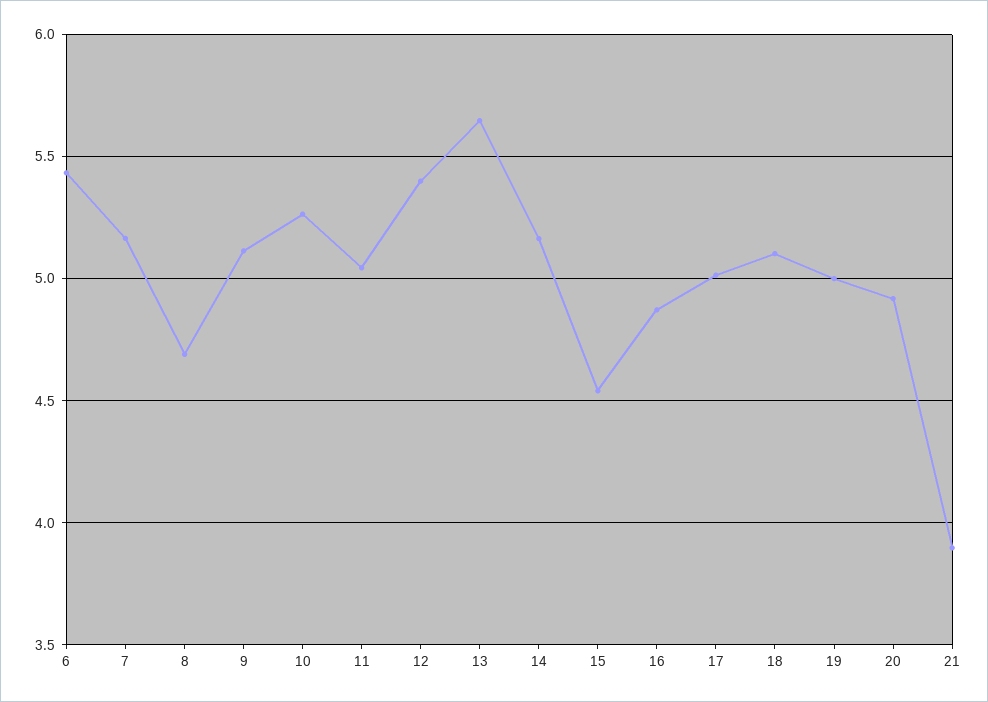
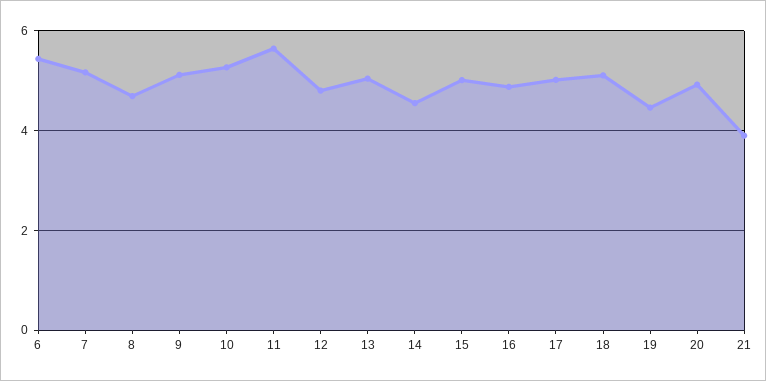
  {
    "6": 5.45,
    "7": 5.15,
    "8": 4.7,
    "9": 5.1,
    "10": 5.25,
-   "11": 5.05,
+   "11": 5.6,
-   "12": 5.4,
+   "12": 4.8,
-   "13": 5.65,
+   "13": 5,
-   "14": 5.15,
+   "14": 4.6,
-   "15": 4.55,
+   "15": 5,
    "16": 4.85,
    "17": 5,
    "18": 5.1,
-   "19": 5,
+   "19": 4.4,
    "20": 4.9,
    "21": 3.9
  }

